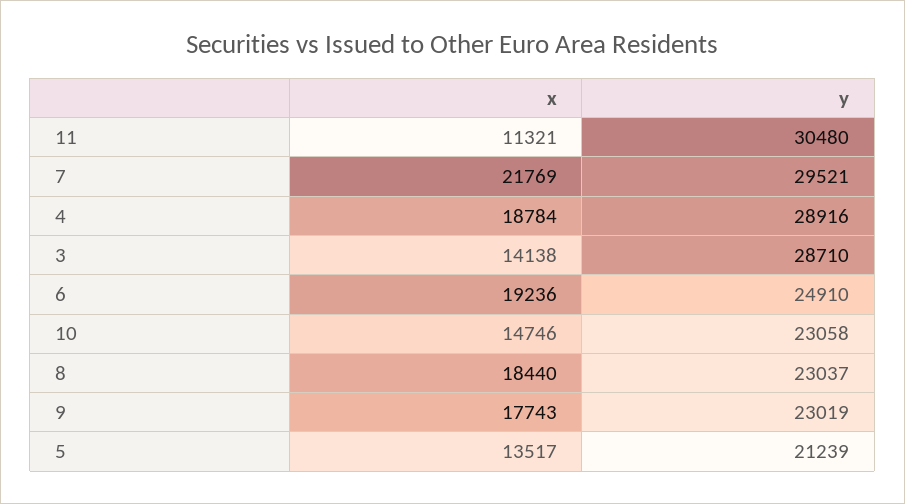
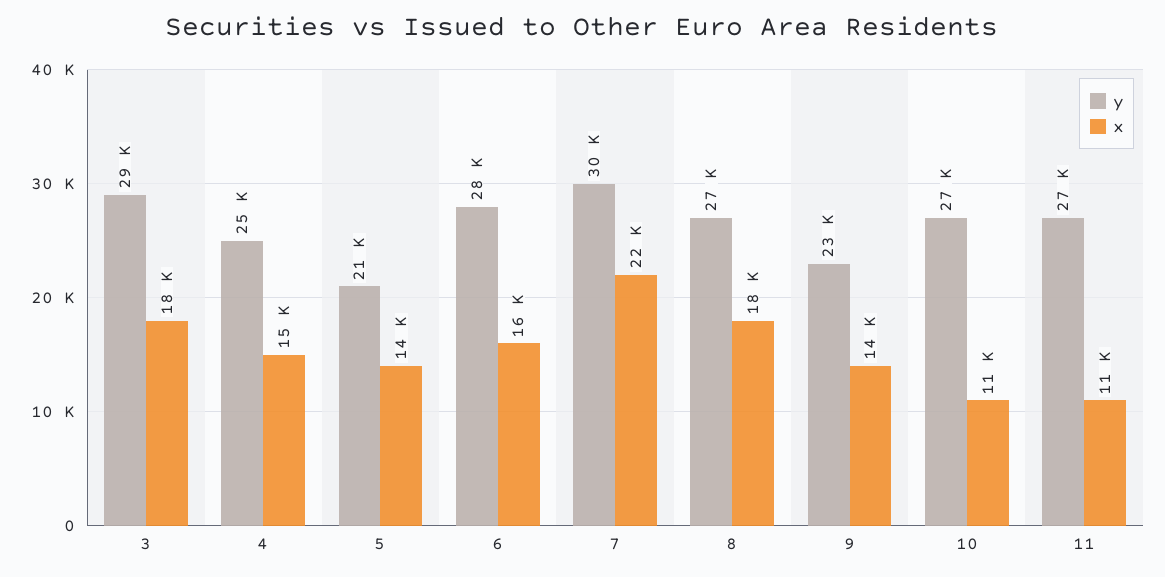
  {
    "x": {
      "11": 11321,
      "7": 21769,
-     "4": 18784,
+     "4": 15000,
-     "3": 14138,
+     "3": 18000,
-     "6": 19236,
+     "6": 16000,
-     "10": 14746,
+     "10": 11000,
      "8": 18440,
-     "9": 17743,
+     "9": 14000,
      "5": 13517
    },
    "y": {
-     "11": 30480,
+     "11": 27000,
      "7": 29521,
-     "4": 28916,
+     "4": 25000,
      "3": 28710,
-     "6": 24910,
+     "6": 28000,
-     "10": 23058,
+     "10": 27000,
-     "8": 23037,
+     "8": 27000,
      "9": 23019,
      "5": 21239
    }
  }

